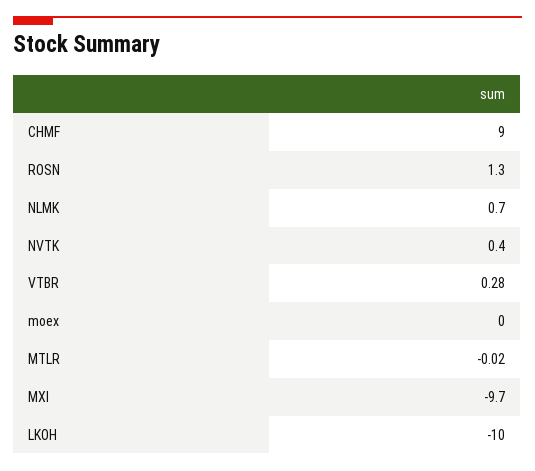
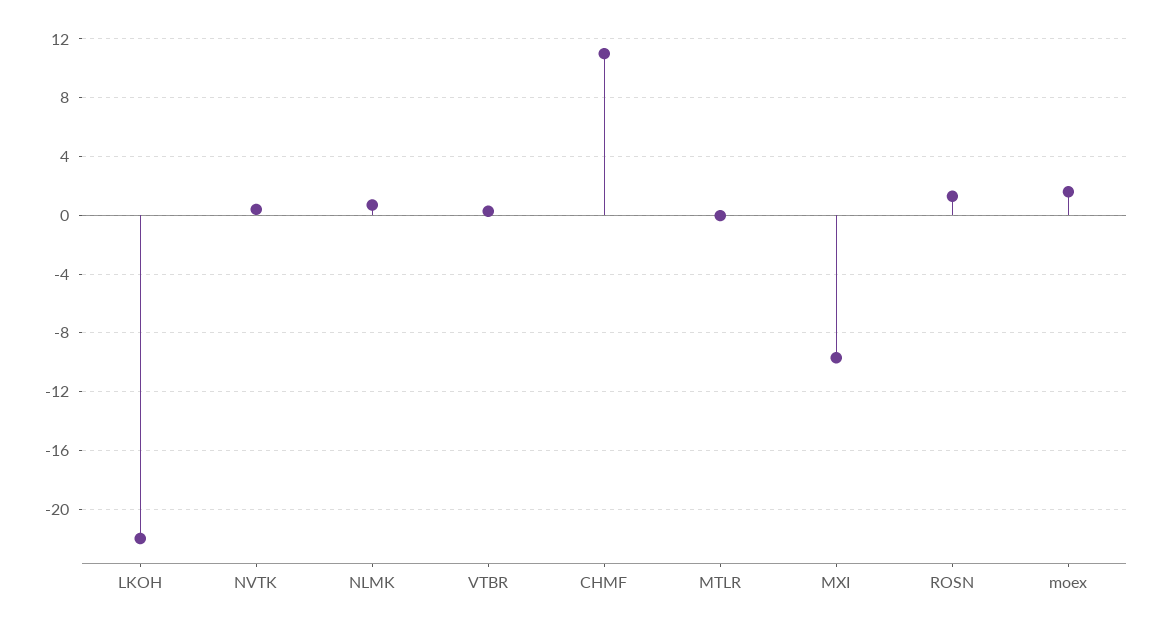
  {
-   "CHMF": 9,
+   "CHMF": 11,
    "ROSN": 1.3,
    "NLMK": 0.7,
    "NVTK": 0.4,
    "VTBR": 0.28,
-   "moex": 0,
+   "moex": 1.5,
    "MTLR": -0.02,
    "MXI": -9.7,
-   "LKOH": -10
+   "LKOH": -22
  }

